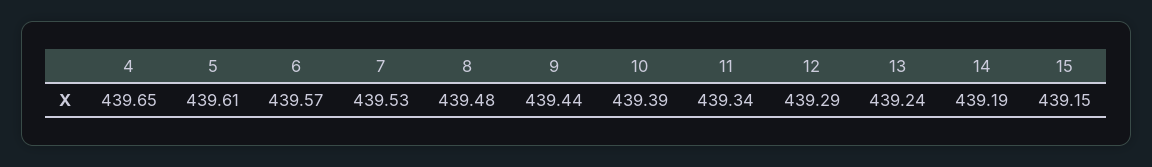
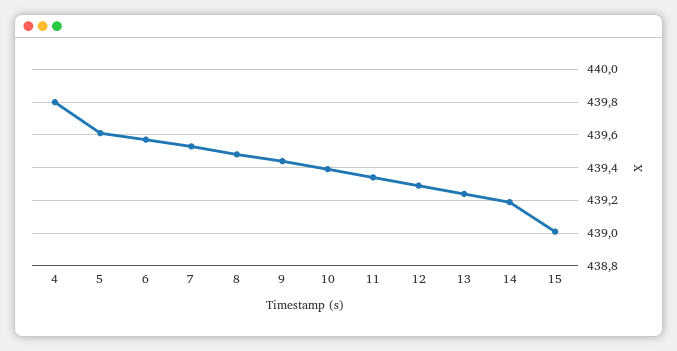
  {
-   "4": 439.65,
+   "4": 439.8,
    "5": 439.61,
    "6": 439.57,
    "7": 439.53,
    "8": 439.48,
    "9": 439.44,
    "10": 439.39,
    "11": 439.34,
    "12": 439.29,
    "13": 439.24,
    "14": 439.19,
-   "15": 439.15
+   "15": 439
  }

